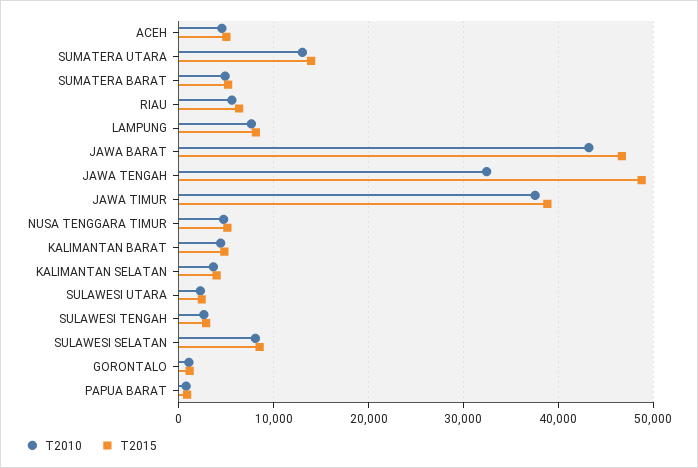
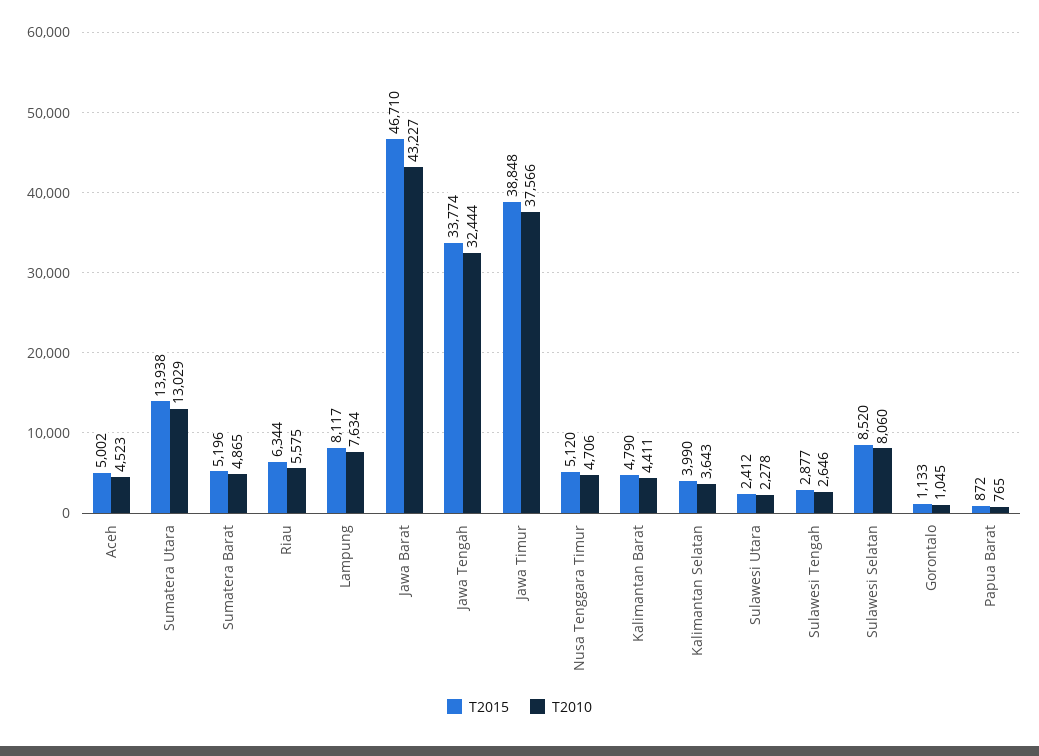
  {
    "T2010": {
      "ACEH": 4523,
      "SUMATERA UTARA": 13029,
      "SUMATERA BARAT": 4865,
      "RIAU": 5575,
      "LAMPUNG": 7634,
      "JAWA BARAT": 43227,
      "JAWA TENGAH": 32444,
      "JAWA TIMUR": 37566,
      "NUSA TENGGARA TIMUR": 4706,
      "KALIMANTAN BARAT": 4411,
      "KALIMANTAN SELATAN": 3643,
      "SULAWESI UTARA": 2278,
      "SULAWESI TENGAH": 2646,
      "SULAWESI SELATAN": 8060,
      "GORONTALO": 1045,
      "PAPUA BARAT": 765
    },
    "T2015": {
      "ACEH": 5002,
      "SUMATERA UTARA": 13938,
      "SUMATERA BARAT": 5196,
      "RIAU": 6344,
      "LAMPUNG": 8117,
      "JAWA BARAT": 46710,
-     "JAWA TENGAH": 49000,
+     "JAWA TENGAH": 33774,
      "JAWA TIMUR": 38848,
      "NUSA TENGGARA TIMUR": 5120,
      "KALIMANTAN BARAT": 4790,
      "KALIMANTAN SELATAN": 3990,
      "SULAWESI UTARA": 2412,
      "SULAWESI TENGAH": 2877,
      "SULAWESI SELATAN": 8520,
      "GORONTALO": 1133,
      "PAPUA BARAT": 872
    }
  }

